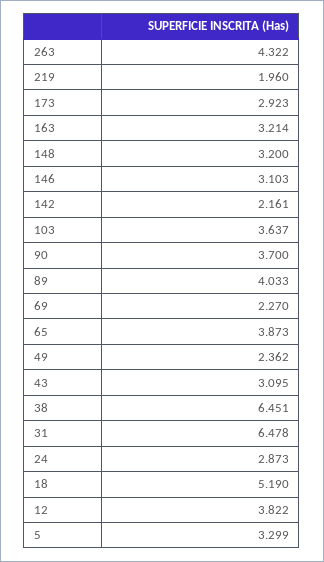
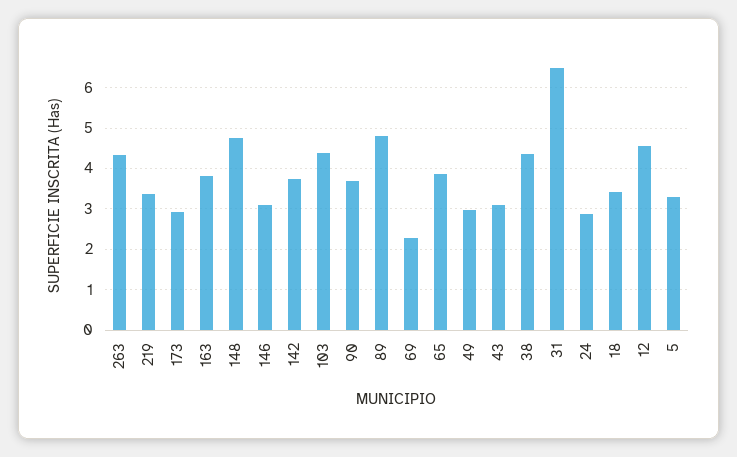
  {
    "263": 4.322,
-   "219": 1.96,
+   "219": 3.4,
    "173": 2.923,
-   "163": 3.214,
+   "163": 3.8,
-   "148": 3.2,
+   "148": 4.8,
    "146": 3.103,
-   "142": 2.161,
+   "142": 3.8,
-   "103": 3.637,
+   "103": 4.4,
    "90": 3.7,
-   "89": 4.033,
+   "89": 4.8,
    "69": 2.27,
    "65": 3.873,
-   "49": 2.362,
+   "49": 3,
    "43": 3.095,
-   "38": 6.451,
+   "38": 4.4,
    "31": 6.478,
    "24": 2.873,
-   "18": 5.19,
+   "18": 3.4,
-   "12": 3.822,
+   "12": 4.6,
    "5": 3.299
  }

